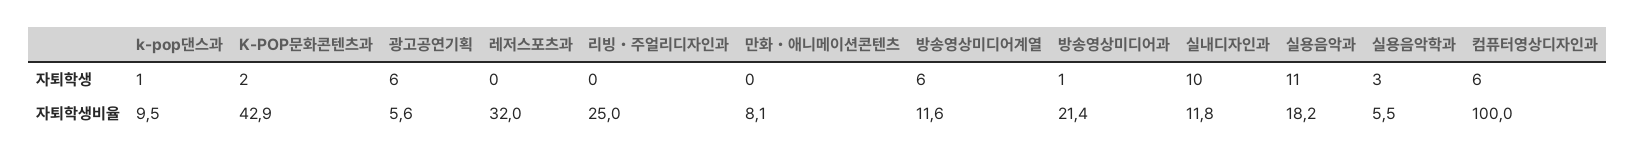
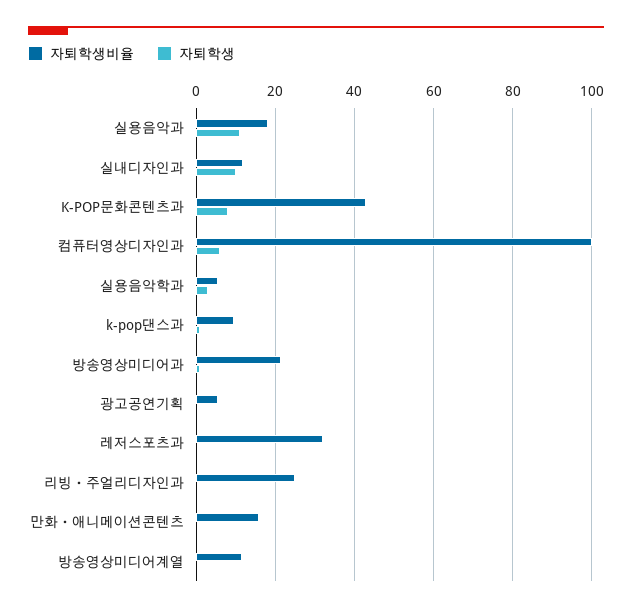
  {
    "자퇴학생": {
      "k-pop댄스과": 1,
-     "K-POP문화콘텐츠과": 2,
+     "K-POP문화콘텐츠과": 8,
-     "광고공연기획": 6,
+     "광고공연기획": 0,
      "레저스포츠과": 0,
      "리빙・주얼리디자인과": 0,
      "만화・애니메이션콘텐츠": 0,
-     "방송영상미디어계열": 6,
+     "방송영상미디어계열": 0,
      "방송영상미디어과": 1,
      "실내디자인과": 10,
      "실용음악과": 11,
      "실용음악학과": 3,
      "컴퓨터영상디자인과": 6
    },
    "자퇴학생비율": {
      "k-pop댄스과": 9.5,
      "K-POP문화콘텐츠과": 42.9,
      "광고공연기획": 5.6,
      "레저스포츠과": 32,
      "리빙・주얼리디자인과": 25,
-     "만화・애니메이션콘텐츠": 8.1,
+     "만화・애니메이션콘텐츠": 16,
      "방송영상미디어계열": 11.6,
      "방송영상미디어과": 21.4,
      "실내디자인과": 11.8,
      "실용음악과": 18.2,
      "실용음악학과": 5.5,
      "컴퓨터영상디자인과": 100
    }
  }

